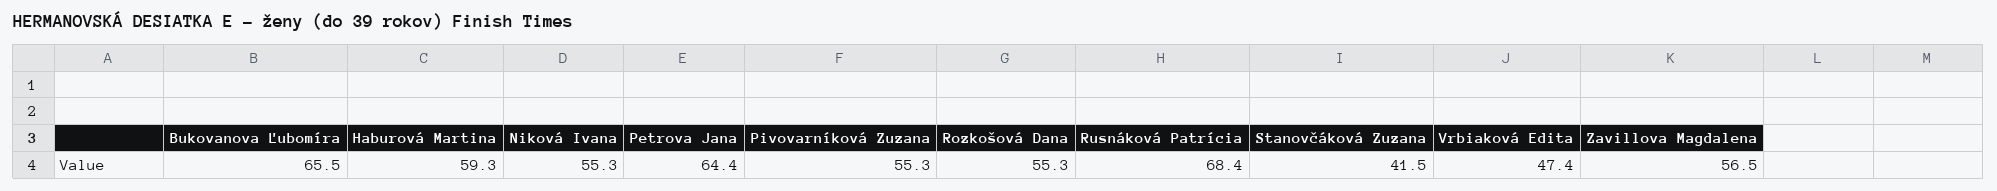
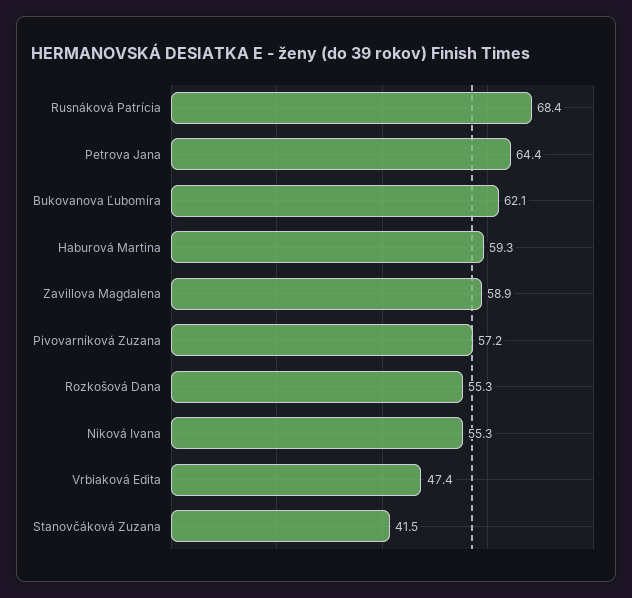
  {
-   "Bukovanova Ľubomíra": 65.5,
+   "Bukovanova Ľubomíra": 62.1,
    "Haburová Martina": 59.3,
    "Niková Ivana": 55.3,
    "Petrova Jana": 64.4,
-   "Pivovarníková Zuzana": 55.3,
+   "Pivovarníková Zuzana": 57.2,
    "Rozkošová Dana": 55.3,
    "Rusnáková Patrícia": 68.4,
    "Stanovčáková Zuzana": 41.5,
    "Vrbiaková Edita": 47.4,
-   "Zavillova Magdalena": 56.5
+   "Zavillova Magdalena": 58.9
  }

